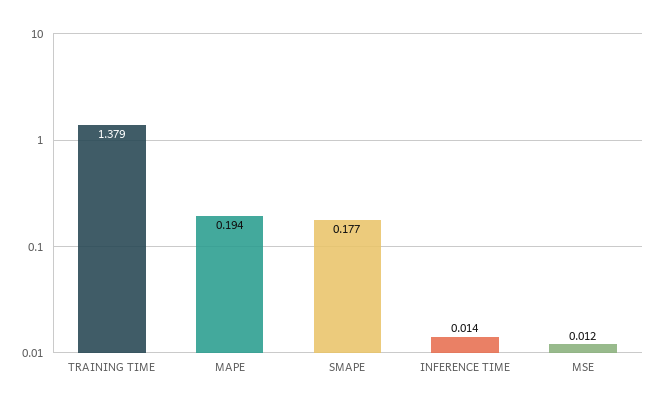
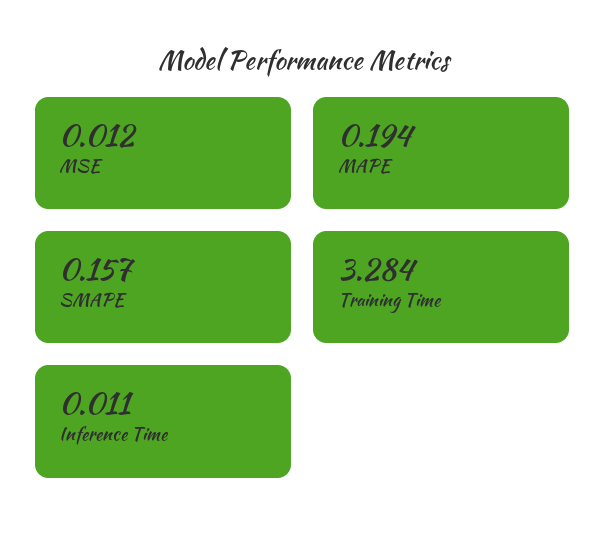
  {
-   "TRAINING TIME": 1.379,
+   "TRAINING TIME": 3.284,
    "MAPE": 0.194,
-   "SMAPE": 0.177,
+   "SMAPE": 0.157,
-   "INFERENCE TIME": 0.014,
+   "INFERENCE TIME": 0.011,
    "MSE": 0.012
  }

